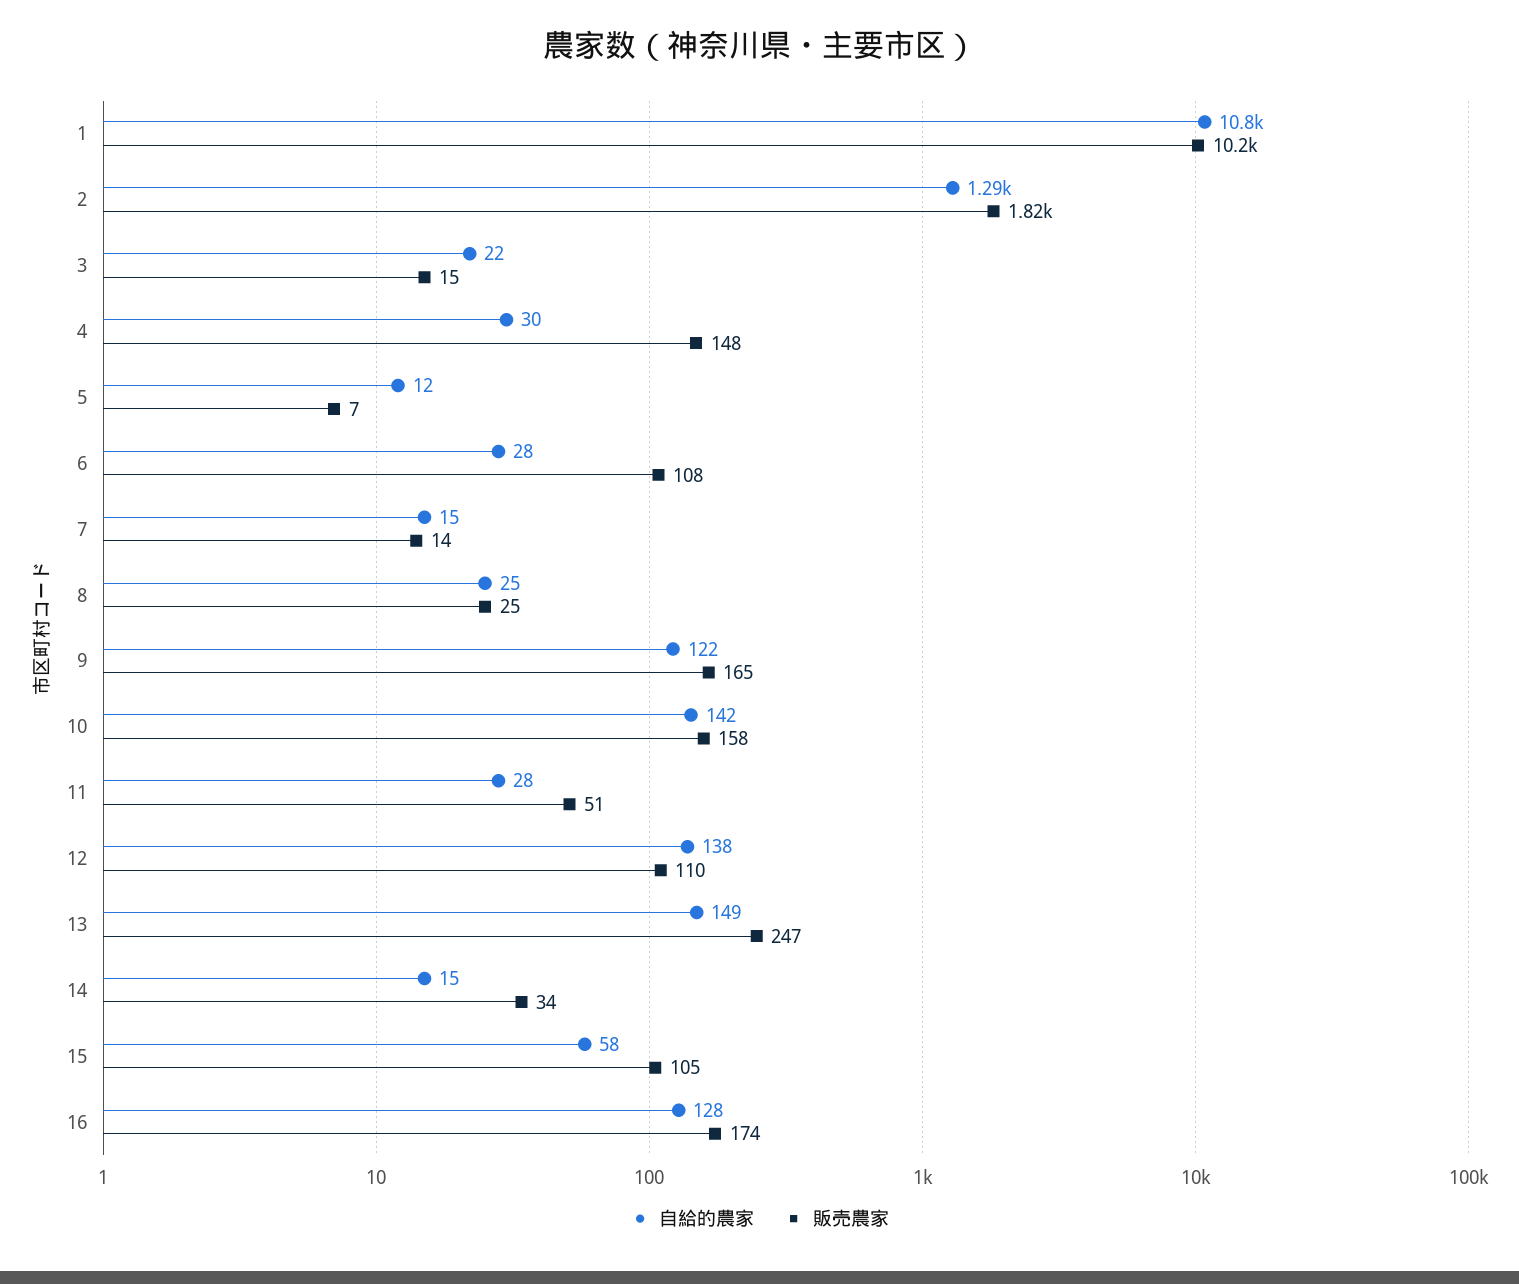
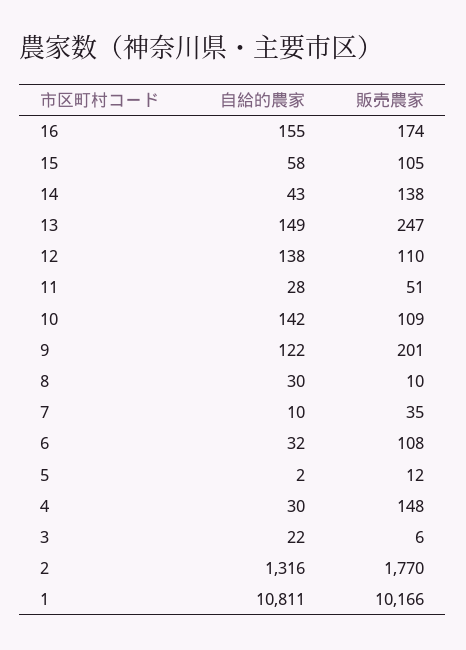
  {
    "自給的農家": {
      "1": 10811,
-     "2": 1290,
+     "2": 1316,
      "3": 22,
      "4": 30,
-     "5": 12,
+     "5": 2,
-     "6": 28,
+     "6": 32,
-     "7": 15,
+     "7": 10,
-     "8": 25,
+     "8": 30,
      "9": 122,
      "10": 142,
      "11": 28,
      "12": 138,
      "13": 149,
-     "14": 15,
+     "14": 43,
      "15": 58,
-     "16": 128
+     "16": 155
    },
    "販売農家": {
      "1": 10166,
-     "2": 1820,
+     "2": 1770,
-     "3": 15,
+     "3": 6,
      "4": 148,
-     "5": 7,
+     "5": 12,
      "6": 108,
-     "7": 14,
+     "7": 35,
-     "8": 25,
+     "8": 10,
-     "9": 165,
+     "9": 201,
-     "10": 158,
+     "10": 109,
      "11": 51,
      "12": 110,
      "13": 247,
-     "14": 34,
+     "14": 138,
      "15": 105,
      "16": 174
    }
  }

